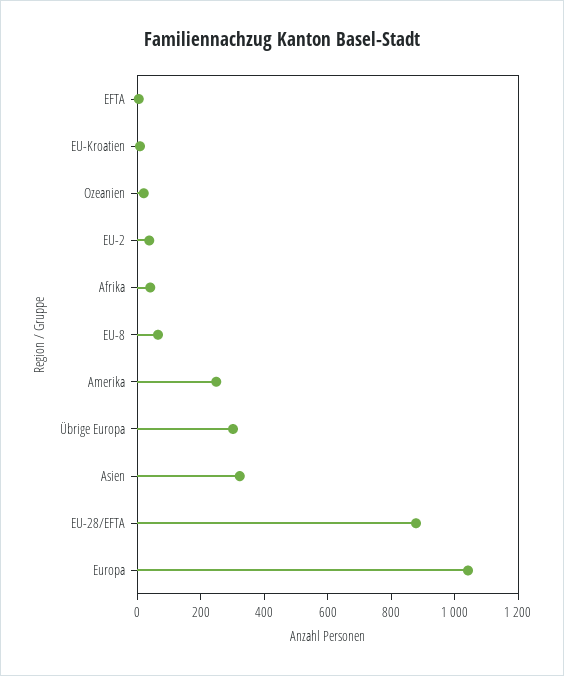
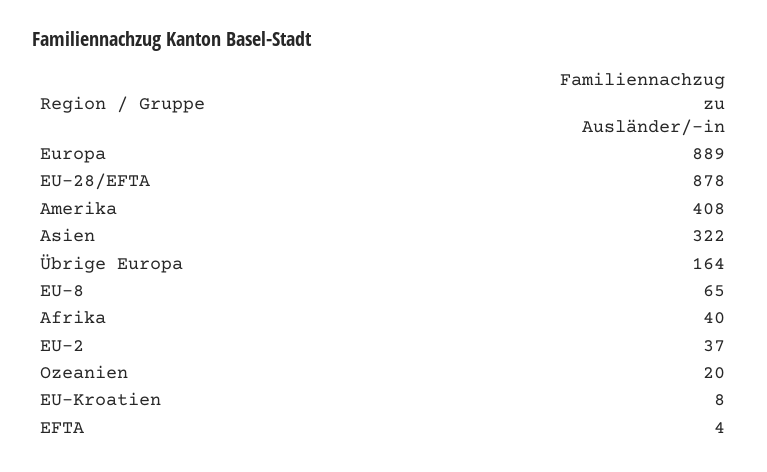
  {
    "EFTA": 4,
    "EU-Kroatien": 8,
    "Ozeanien": 20,
    "EU-2": 37,
    "Afrika": 40,
    "EU-8": 65,
-   "Amerika": 250,
+   "Amerika": 408,
-   "Übrige Europa": 300,
+   "Übrige Europa": 164,
    "Asien": 322,
    "EU-28/EFTA": 878,
-   "Europa": 1050
+   "Europa": 889
  }

